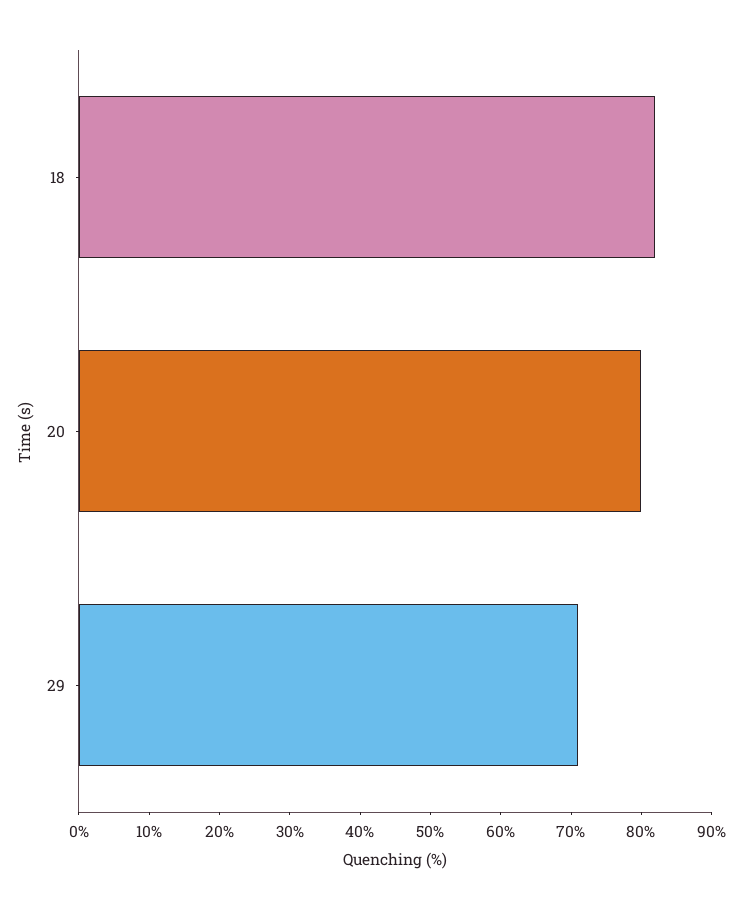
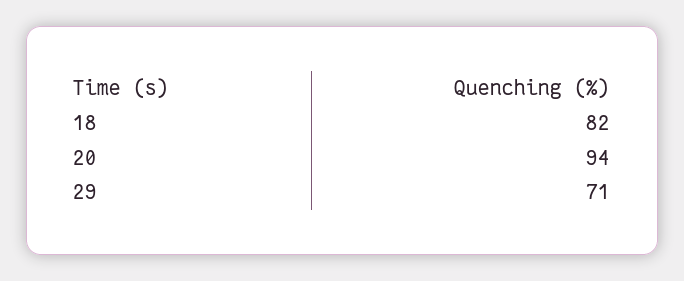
  {
    "18": 82,
-   "20": 80,
+   "20": 94,
    "29": 71
  }

